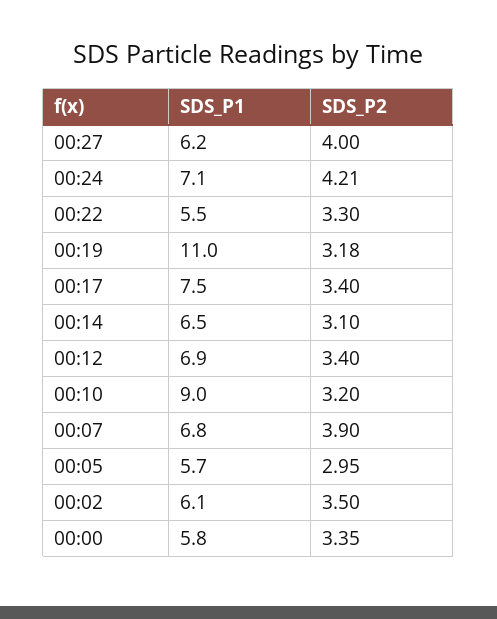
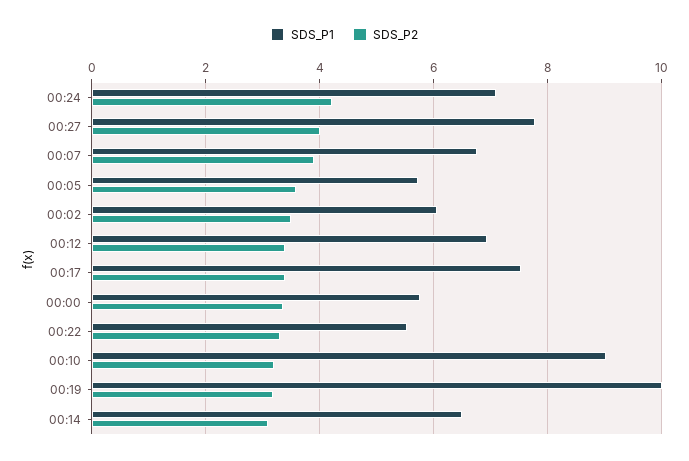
  {
    "SDS_P1": {
-     "00:27": 6.2,
+     "00:27": 7.8,
      "00:24": 7.1,
      "00:22": 5.5,
-     "00:19": 11,
+     "00:19": 10,
      "00:17": 7.5,
      "00:14": 6.5,
      "00:12": 6.9,
      "00:10": 9,
      "00:07": 6.8,
      "00:05": 5.7,
      "00:02": 6.1,
      "00:00": 5.8
    },
    "SDS_P2": {
      "00:27": 4,
      "00:24": 4.21,
      "00:22": 3.3,
      "00:19": 3.18,
      "00:17": 3.4,
      "00:14": 3.1,
      "00:12": 3.4,
      "00:10": 3.2,
      "00:07": 3.9,
-     "00:05": 2.95,
+     "00:05": 3.6,
      "00:02": 3.5,
      "00:00": 3.35
    }
  }

